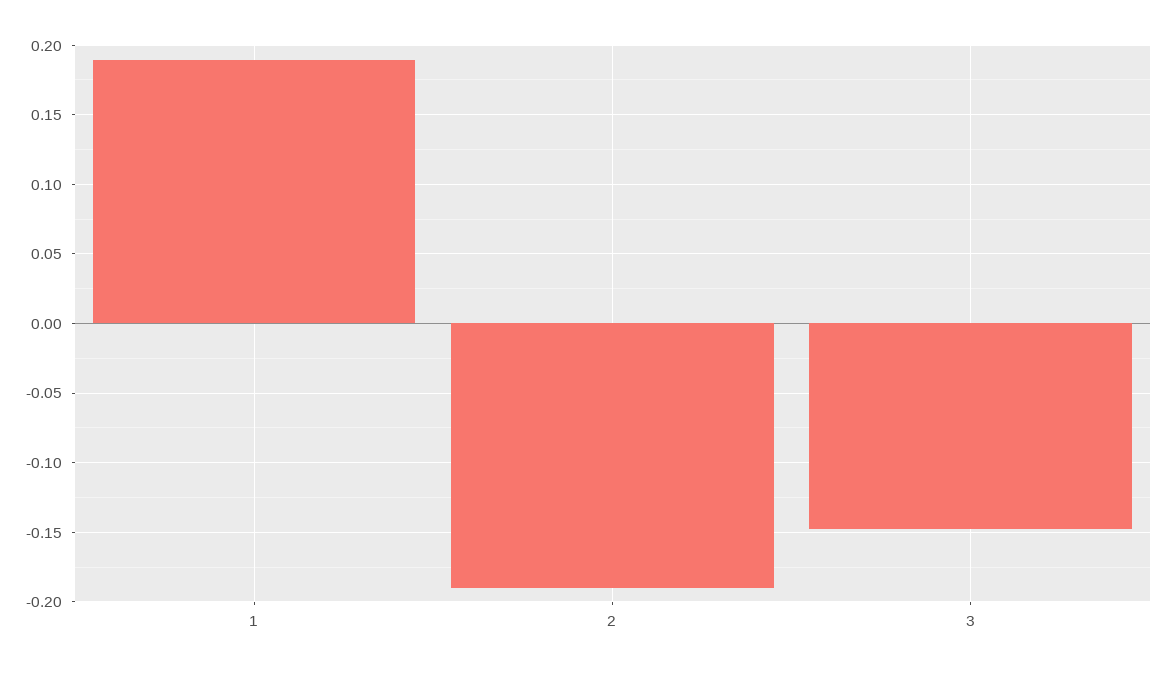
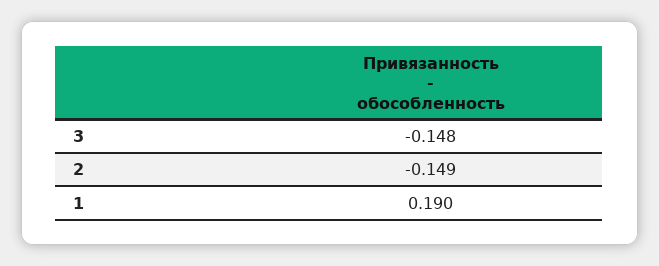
  {
    "1": 0.19,
-   "2": -0.19,
+   "2": -0.149,
    "3": -0.148
  }

